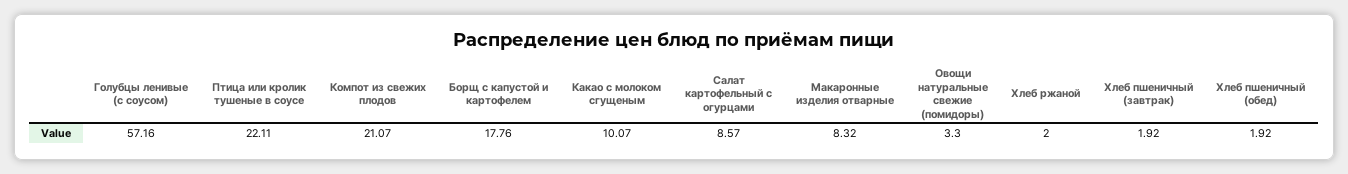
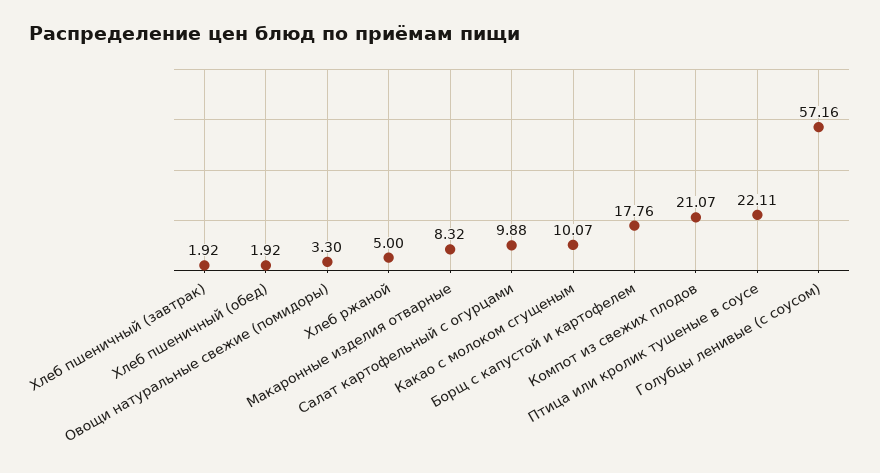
  {
    "Голубцы ленивые (с соусом)": 57.16,
    "Птица или кролик тушеные в соусе": 22.11,
    "Компот из свежих плодов": 21.07,
    "Борщ с капустой и картофелем": 17.76,
    "Какао с молоком сгущеным": 10.07,
-   "Салат картофельный с огурцами": 8.57,
+   "Салат картофельный с огурцами": 9.88,
    "Макаронные изделия отварные": 8.32,
    "Овощи натуральные свежие (помидоры)": 3.3,
-   "Хлеб ржаной": 2,
+   "Хлеб ржаной": 5,
    "Хлеб пшеничный (завтрак)": 1.92,
    "Хлеб пшеничный (обед)": 1.92
  }

